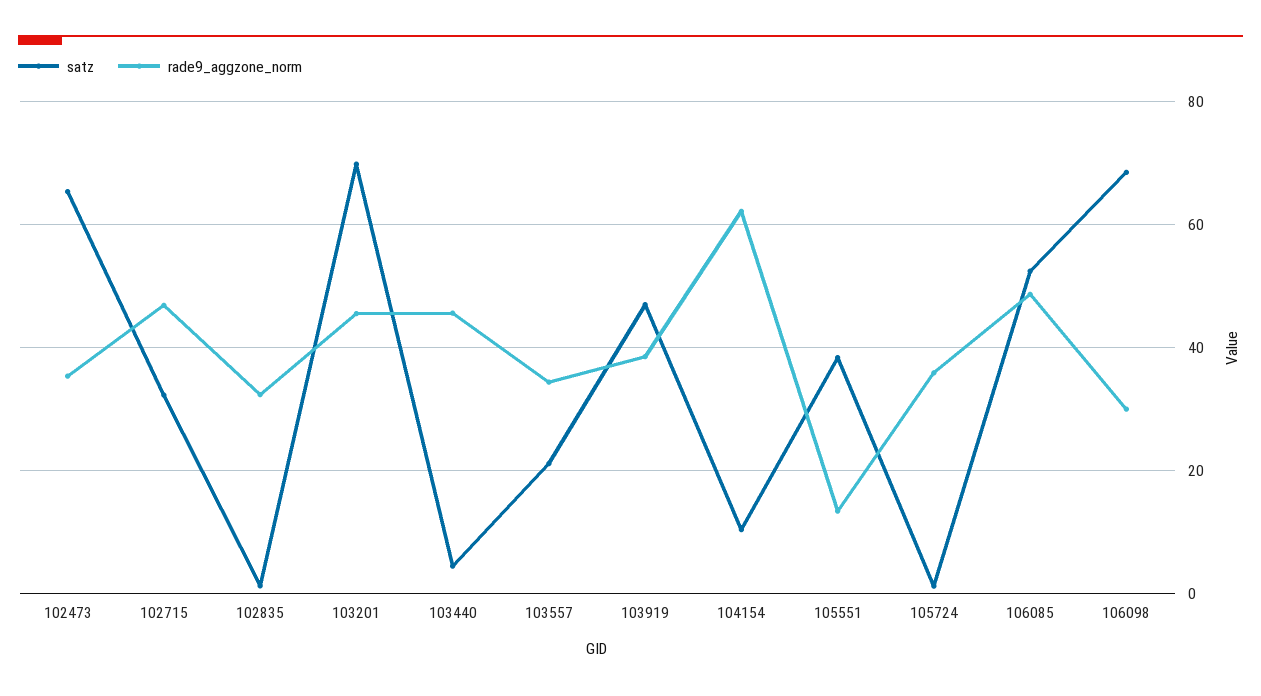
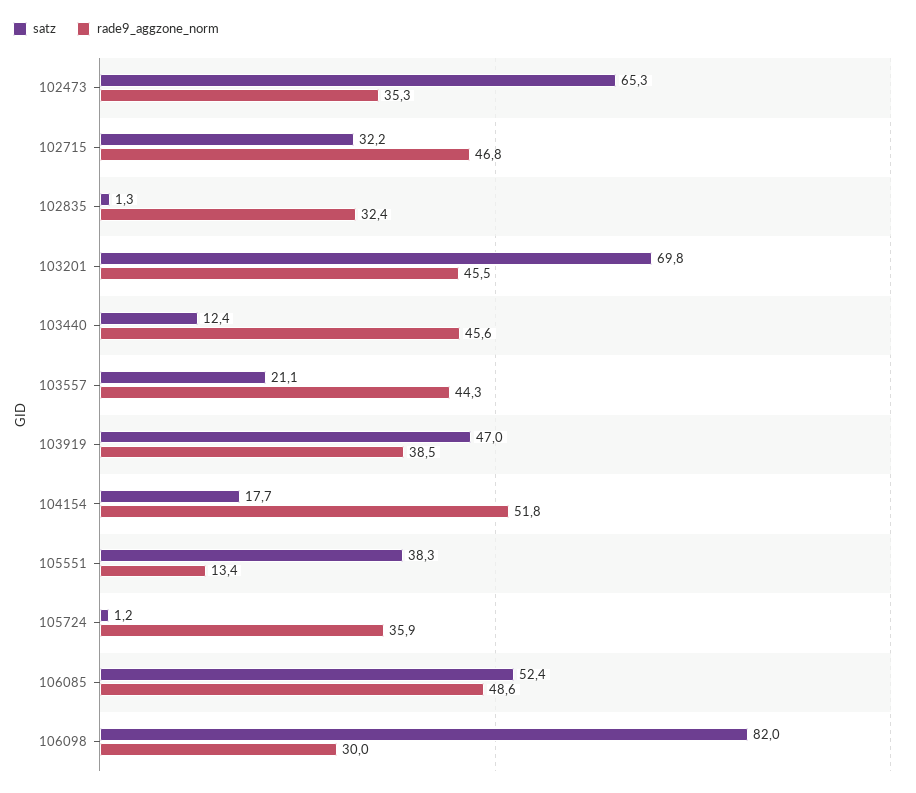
  {
    "satz": {
      "102473": 65.3,
      "102715": 32.2,
      "102835": 1.3,
      "103201": 69.8,
-     "103440": 4,
+     "103440": 12.4,
      "103557": 21.1,
      "103919": 47,
-     "104154": 10,
+     "104154": 17.7,
      "105551": 38.3,
      "105724": 1.2,
      "106085": 52.4,
-     "106098": 68
+     "106098": 82
    },
    "rade9_aggzone_norm": {
      "102473": 35.3,
      "102715": 46.8,
      "102835": 32.4,
      "103201": 45.5,
      "103440": 45.6,
-     "103557": 34,
+     "103557": 44.3,
      "103919": 38.5,
-     "104154": 62,
+     "104154": 51.8,
      "105551": 13.4,
      "105724": 35.9,
      "106085": 48.6,
      "106098": 30
    }
  }

